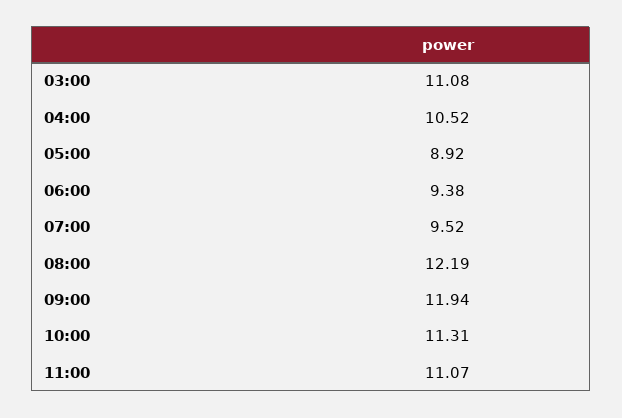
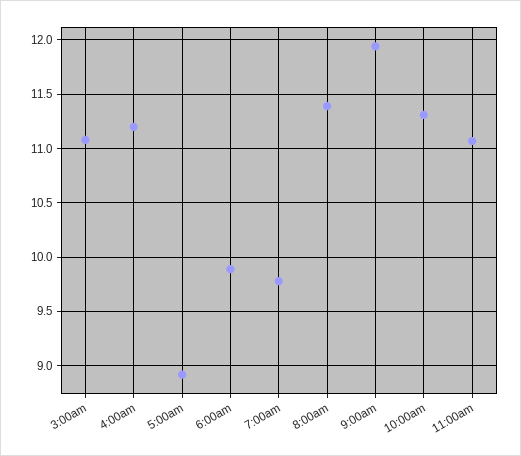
  {
    "03:00": 11.08,
-   "04:00": 10.52,
+   "04:00": 11.2,
    "05:00": 8.92,
-   "06:00": 9.38,
+   "06:00": 9.9,
-   "07:00": 9.52,
+   "07:00": 9.8,
-   "08:00": 12.19,
+   "08:00": 11.4,
    "09:00": 11.94,
    "10:00": 11.31,
    "11:00": 11.07
  }

